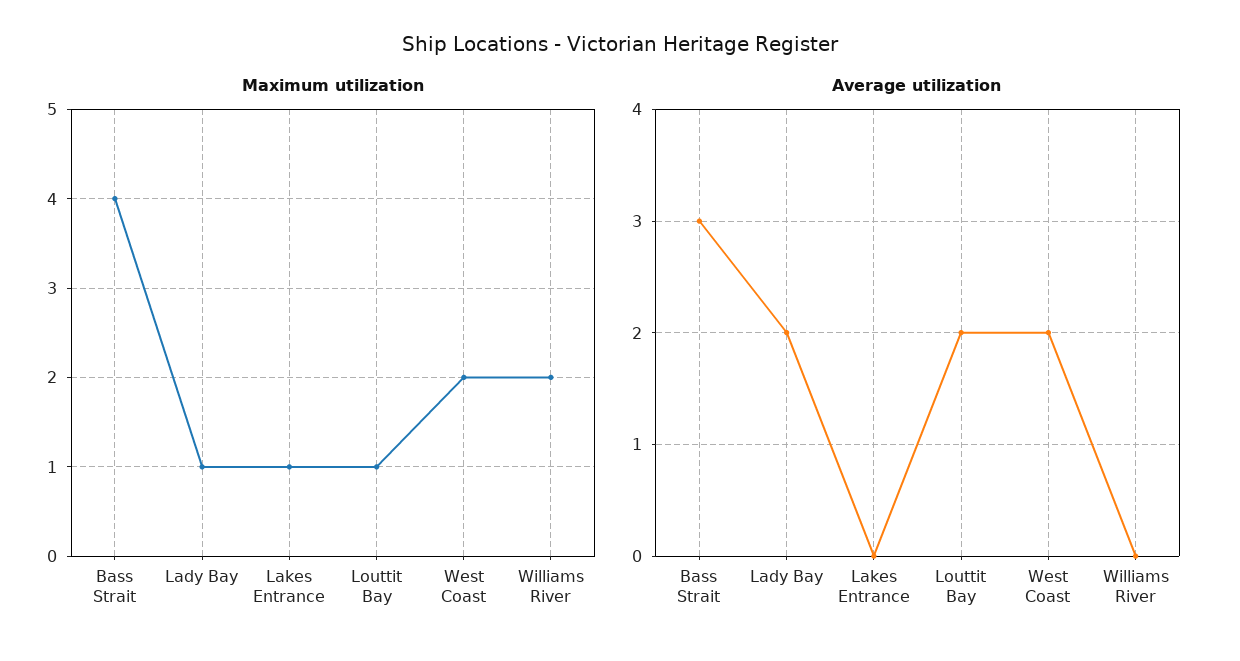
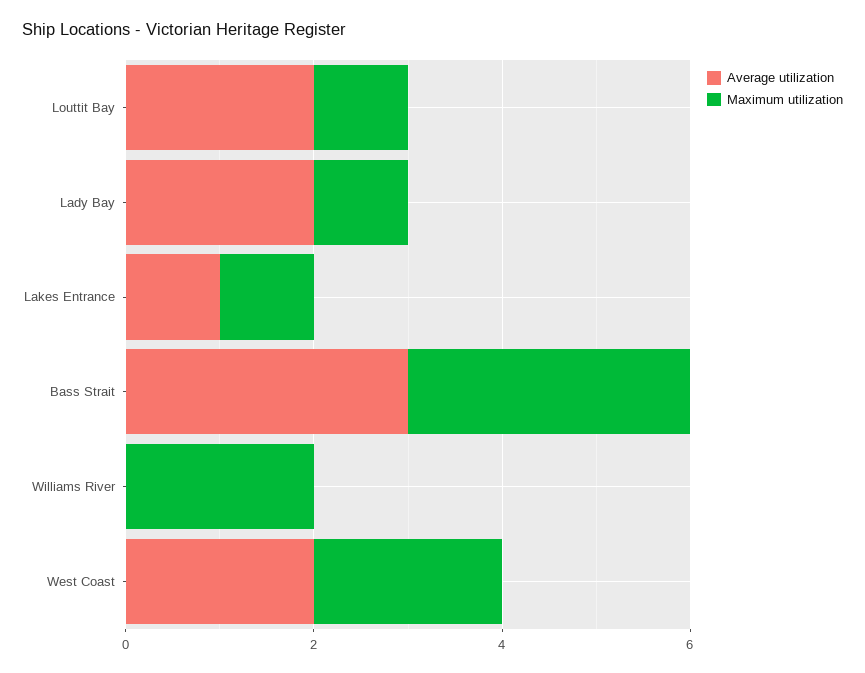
  {
    "Maximum utilization": {
-     "Bass Strait": 4,
+     "Bass Strait": 3,
      "Lady Bay": 1,
      "Lakes Entrance": 1,
      "Louttit Bay": 1,
      "West Coast": 2,
      "Williams River": 2
    },
    "Average utilization": {
      "Bass Strait": 3,
      "Lady Bay": 2,
-     "Lakes Entrance": 0,
+     "Lakes Entrance": 1,
      "Louttit Bay": 2,
      "West Coast": 2,
      "Williams River": 0
    }
  }

